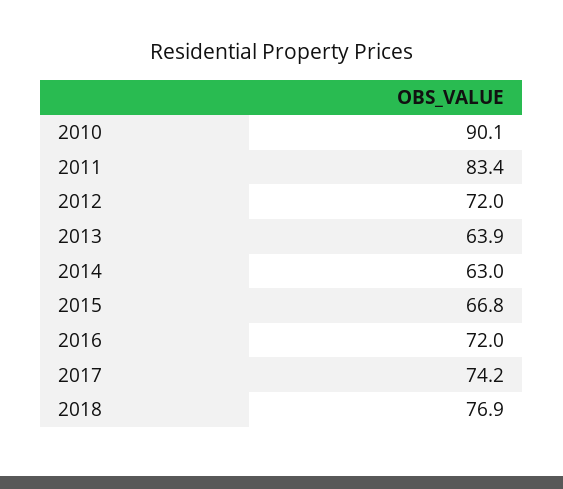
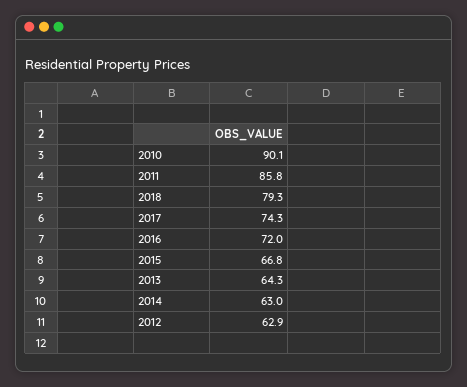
  {
    "2010": 90.1,
-   "2011": 83.4,
+   "2011": 85.8,
-   "2012": 72,
+   "2012": 62.9,
-   "2013": 63.9,
+   "2013": 64.3,
    "2014": 63,
    "2015": 66.8,
    "2016": 72,
-   "2017": 74.2,
+   "2017": 74.3,
-   "2018": 76.9
+   "2018": 79.3
  }

